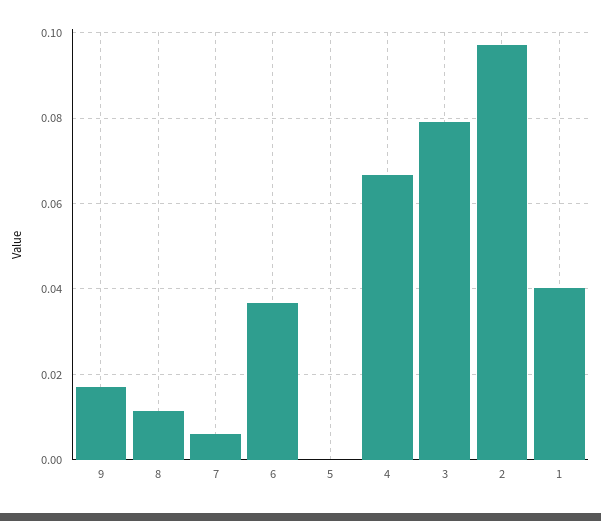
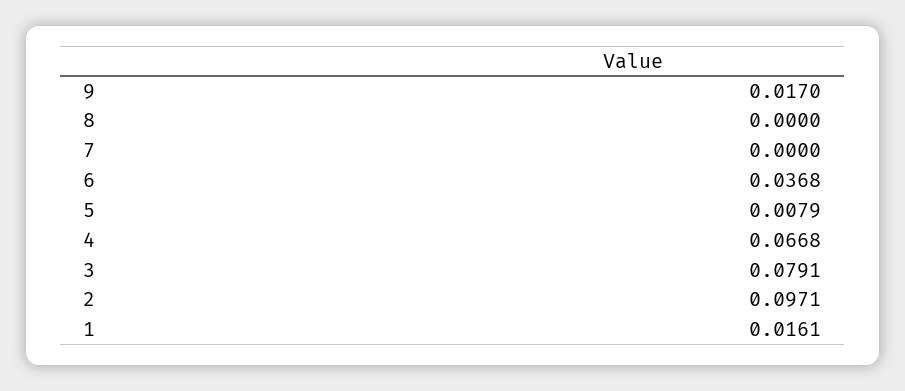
  {
    "9": 0.017,
-   "8": 0.012,
+   "8": 0,
-   "7": 0.006,
+   "7": 0,
    "6": 0.0368,
-   "5": 0,
+   "5": 0.0079,
    "4": 0.0668,
    "3": 0.0791,
    "2": 0.0971,
-   "1": 0.04
+   "1": 0.0161
  }

